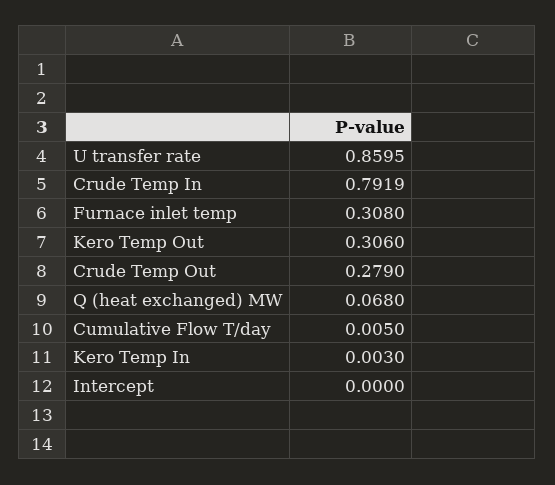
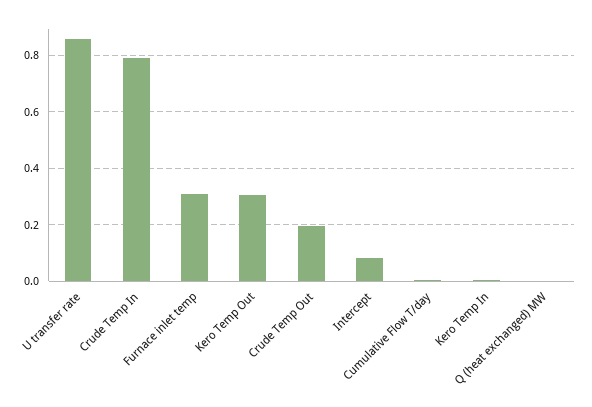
  {
    "U transfer rate": 0.8595,
    "Crude Temp In": 0.7919,
    "Furnace inlet temp": 0.308,
    "Kero Temp Out": 0.306,
-   "Crude Temp Out": 0.279,
+   "Crude Temp Out": 0.2,
-   "Q (heat exchanged) MW": 0.068,
+   "Q (heat exchanged) MW": 0,
    "Cumulative Flow T/day": 0.005,
    "Kero Temp In": 0.003,
-   "Intercept": 0
+   "Intercept": 0.075
  }

